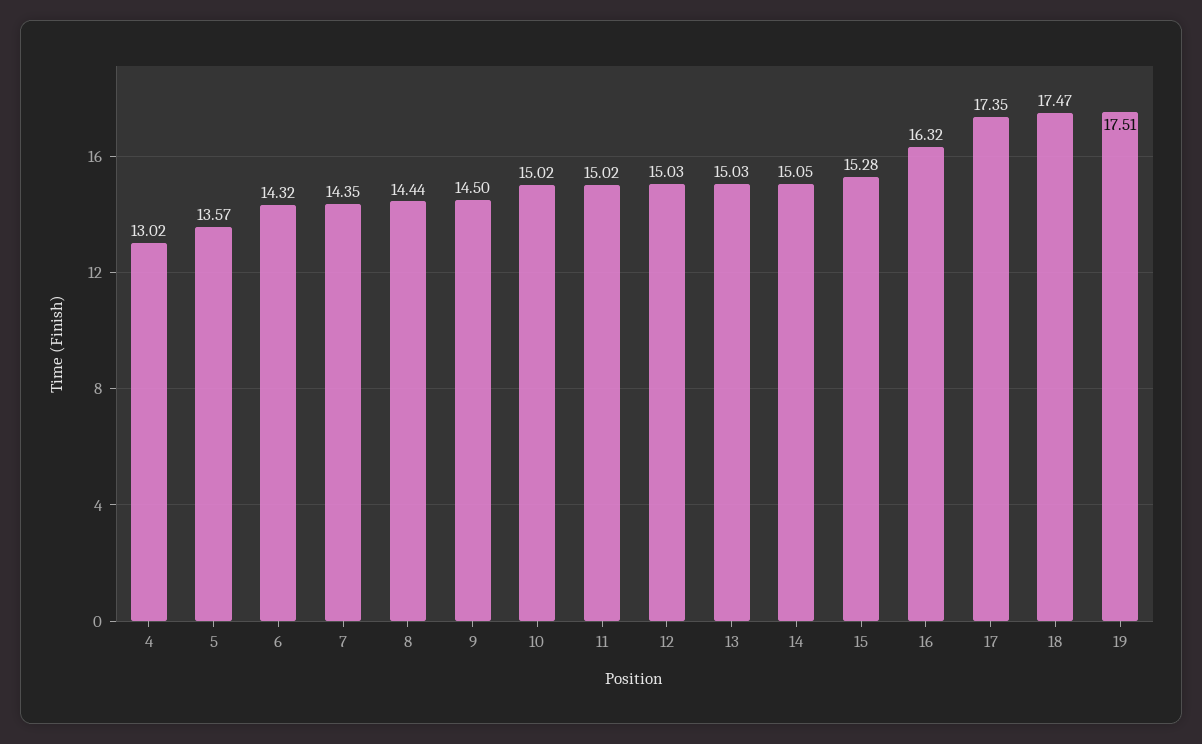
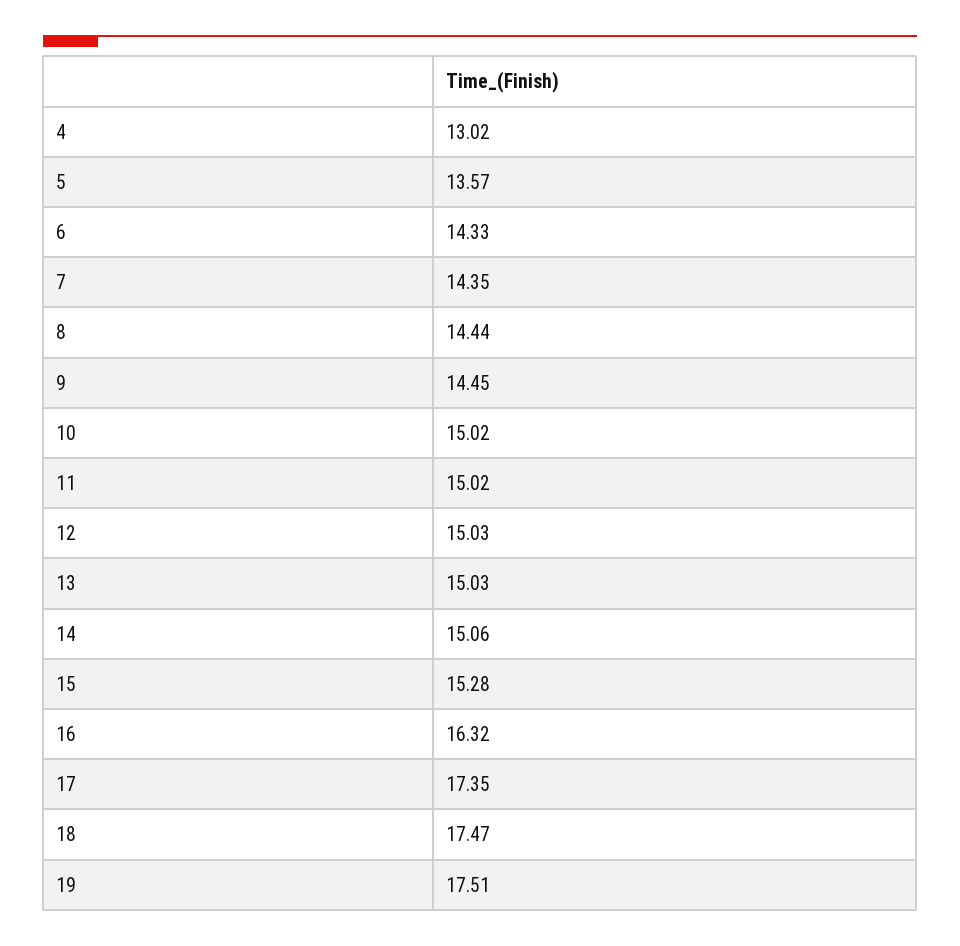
  {
    "4": 13.02,
    "5": 13.57,
-   "6": 14.32,
+   "6": 14.33,
    "7": 14.35,
    "8": 14.44,
-   "9": 14.5,
+   "9": 14.45,
    "10": 15.02,
    "11": 15.02,
    "12": 15.03,
    "13": 15.03,
-   "14": 15.05,
+   "14": 15.06,
    "15": 15.28,
    "16": 16.32,
    "17": 17.35,
    "18": 17.47,
    "19": 17.51
  }

